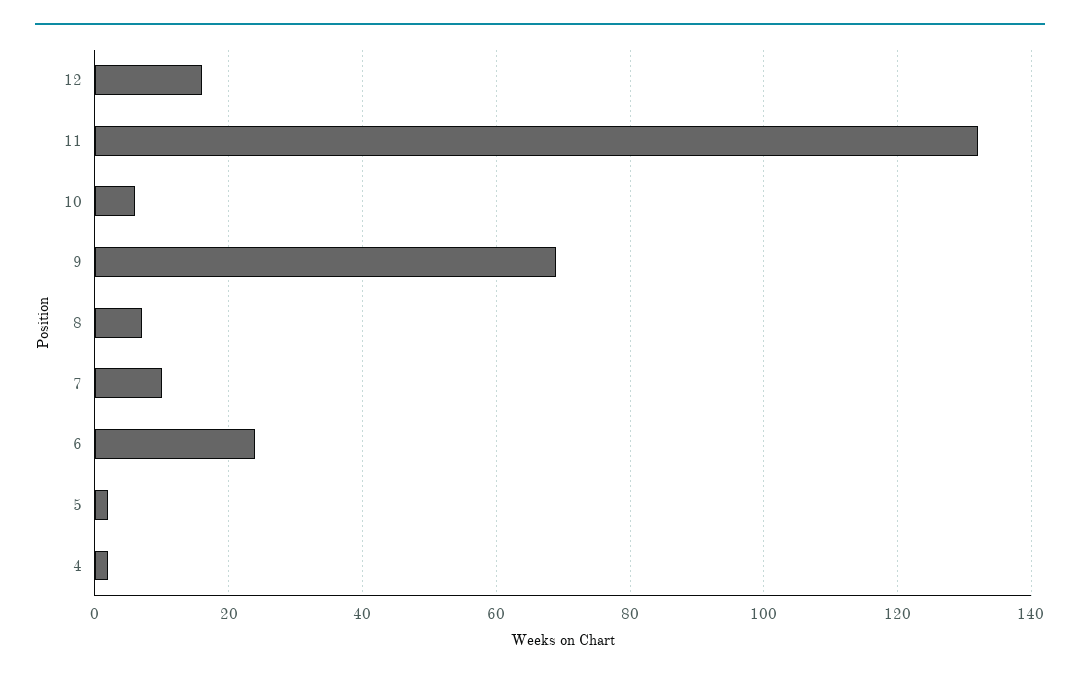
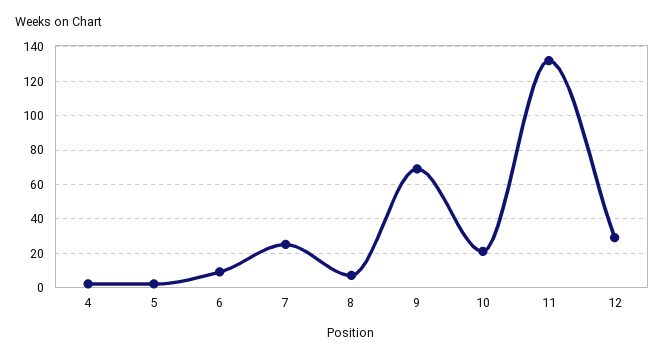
  {
-   "12": 15,
+   "12": 30,
    "11": 130,
-   "10": 5,
+   "10": 20,
    "9": 70,
    "8": 5,
-   "7": 10,
+   "7": 25,
-   "6": 25,
+   "6": 10,
    "5": 0,
    "4": 0
  }

